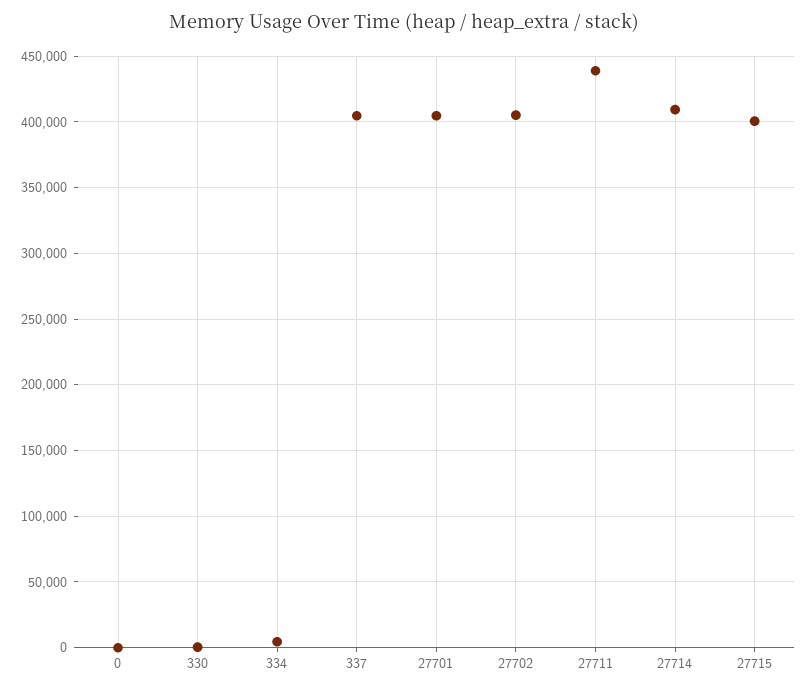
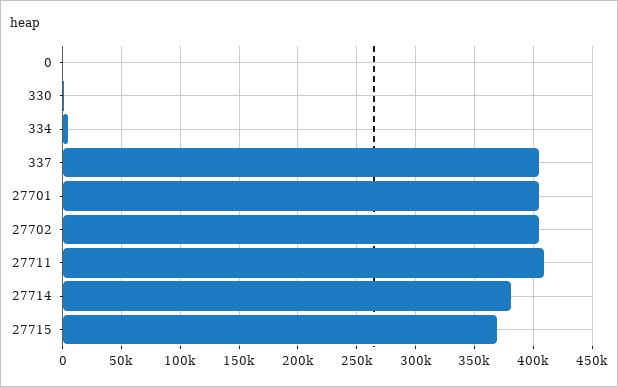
  {
    "0": 0,
    "330": 0,
    "334": 5000,
    "337": 405000,
    "27701": 405000,
    "27702": 405000,
-   "27711": 440000,
+   "27711": 410000,
-   "27714": 410000,
+   "27714": 380000,
-   "27715": 400000
+   "27715": 370000
  }

